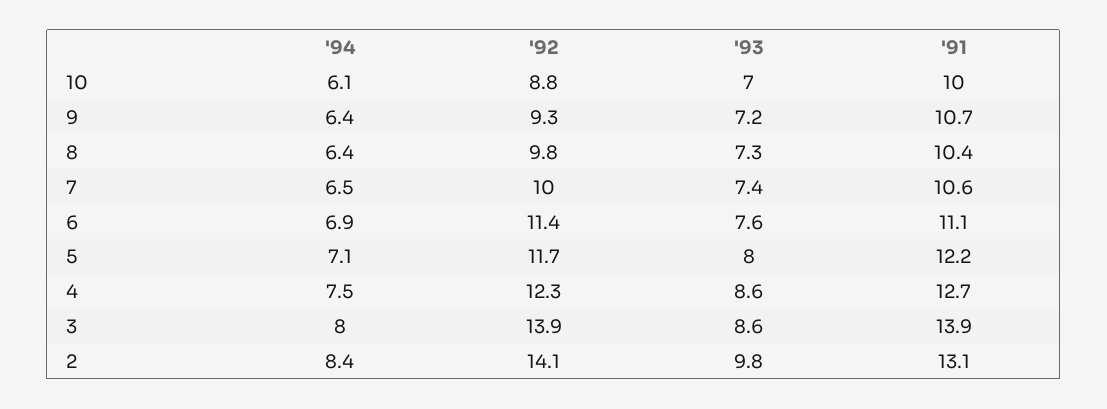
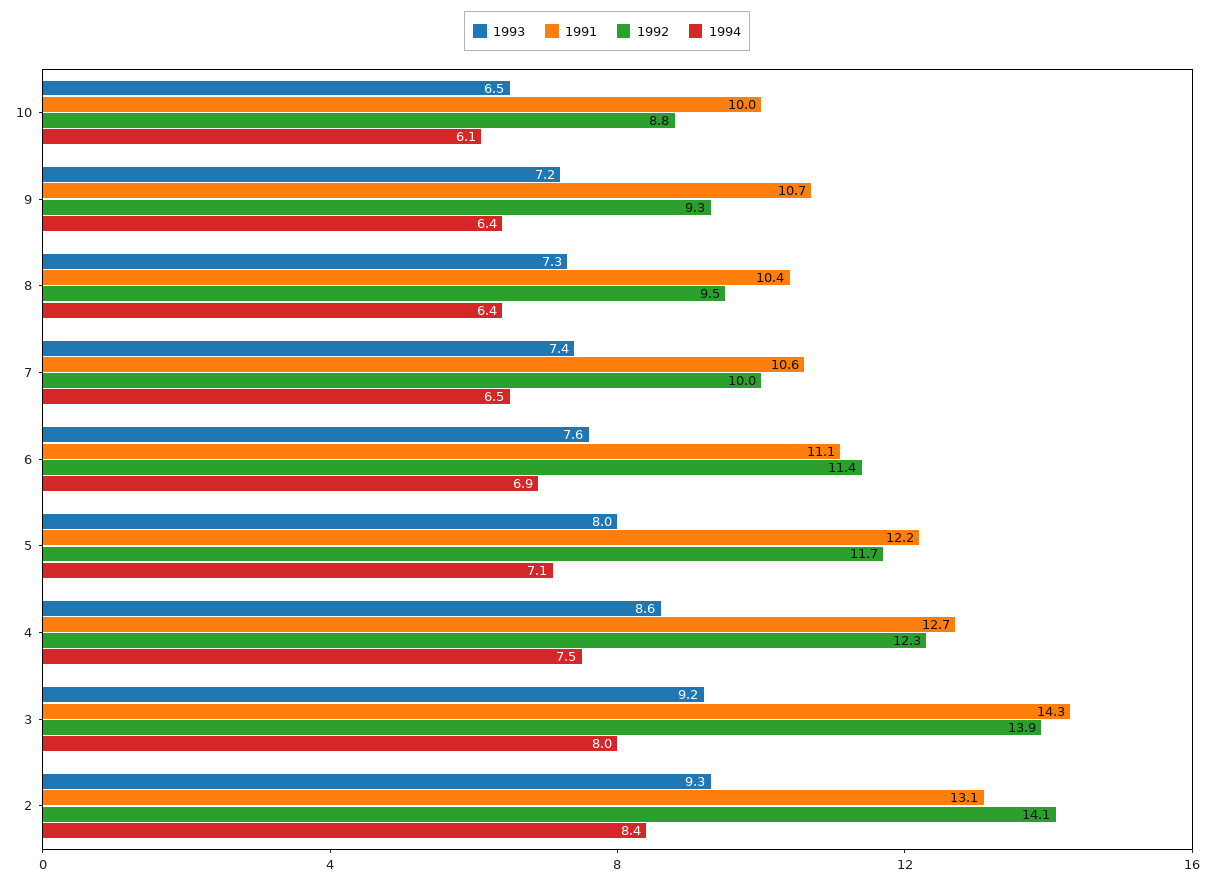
  {
    "'94": {
      "10": 6.1,
      "9": 6.4,
      "8": 6.4,
      "7": 6.5,
      "6": 6.9,
      "5": 7.1,
      "4": 7.5,
      "3": 8,
      "2": 8.4
    },
    "'92": {
      "10": 8.8,
      "9": 9.3,
-     "8": 9.8,
+     "8": 9.5,
      "7": 10,
      "6": 11.4,
      "5": 11.7,
      "4": 12.3,
      "3": 13.9,
      "2": 14.1
    },
    "'93": {
-     "10": 7,
+     "10": 6.5,
      "9": 7.2,
      "8": 7.3,
      "7": 7.4,
      "6": 7.6,
      "5": 8,
      "4": 8.6,
-     "3": 8.6,
+     "3": 9.2,
-     "2": 9.8
+     "2": 9.3
    },
    "'91": {
      "10": 10,
      "9": 10.7,
      "8": 10.4,
      "7": 10.6,
      "6": 11.1,
      "5": 12.2,
      "4": 12.7,
-     "3": 13.9,
+     "3": 14.3,
      "2": 13.1
    }
  }

